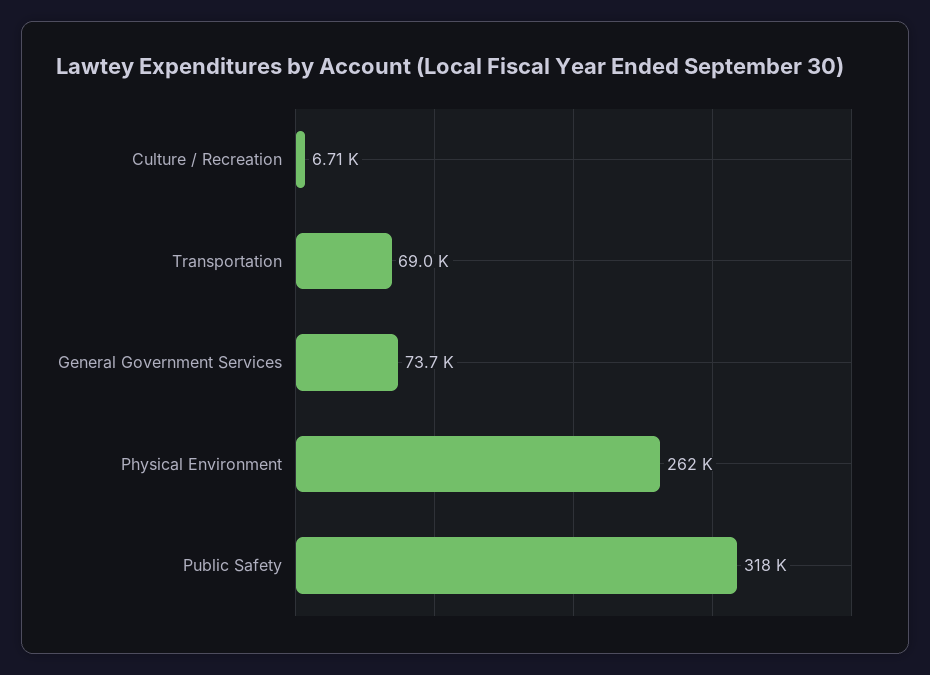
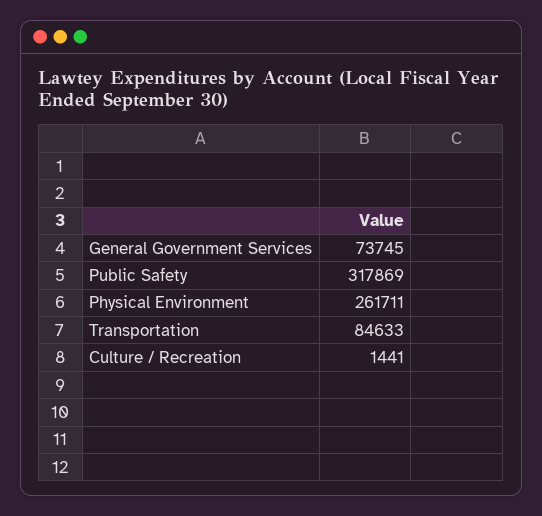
  {
-   "Culture / Recreation": 6710,
+   "Culture / Recreation": 1441,
-   "Transportation": 69000,
+   "Transportation": 84633,
    "General Government Services": 73745,
    "Physical Environment": 261711,
    "Public Safety": 317869
  }

